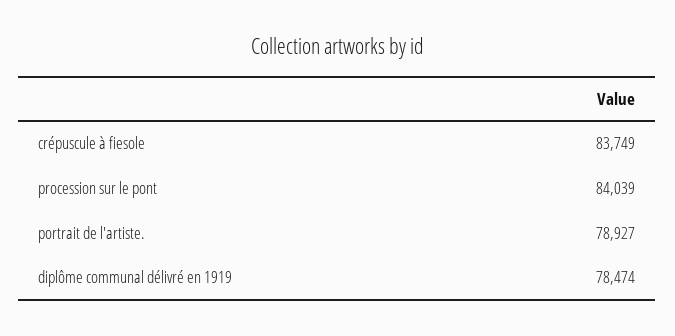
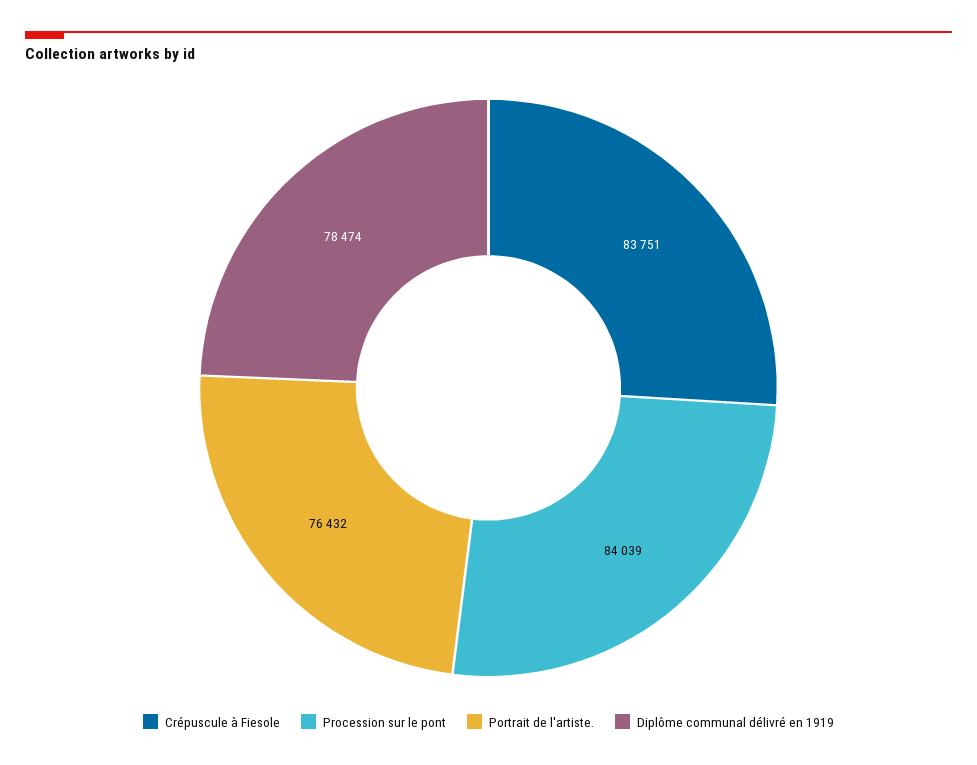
  {
-   "crépuscule à fiesole": 83749,
+   "crépuscule à fiesole": 83751,
    "procession sur le pont": 84039,
-   "portrait de l'artiste.": 78927,
+   "portrait de l'artiste.": 76432,
    "diplôme communal délivré en 1919": 78474
  }

